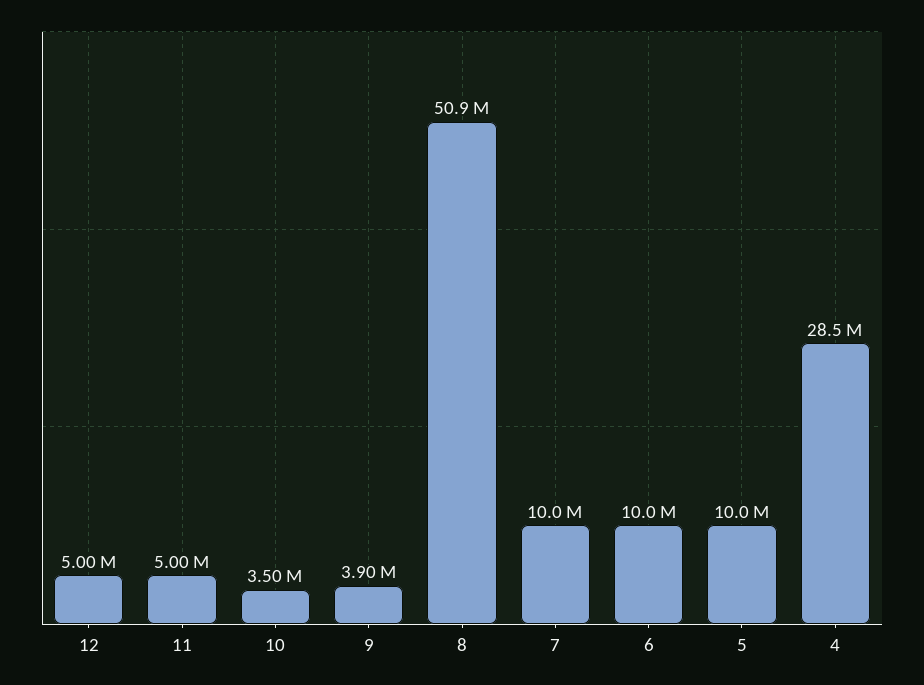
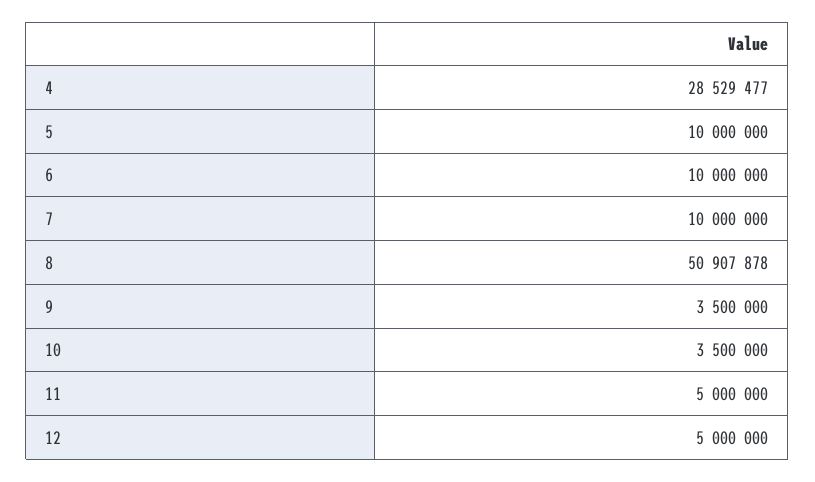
  {
    "12": 5000000,
    "11": 5000000,
    "10": 3500000,
-   "9": 3900000,
+   "9": 3500000,
    "8": 50907878,
    "7": 10000000,
    "6": 10000000,
    "5": 10000000,
    "4": 28529477
  }

